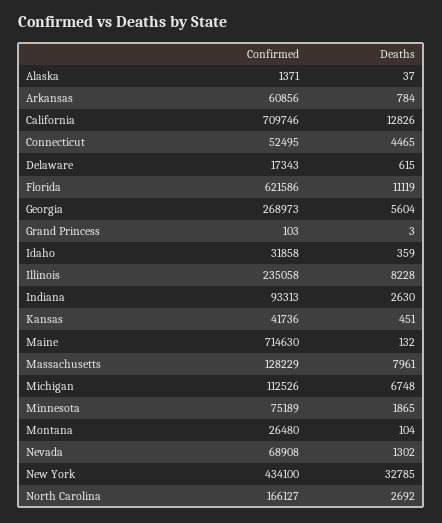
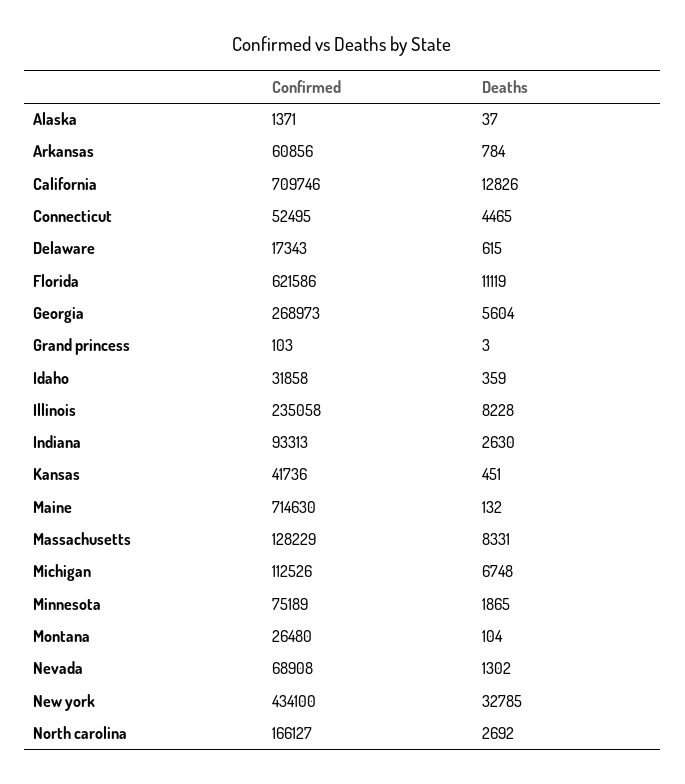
  {
    "Confirmed": {
      "Alaska": 1371,
      "Arkansas": 60856,
      "California": 709746,
      "Connecticut": 52495,
      "Delaware": 17343,
      "Florida": 621586,
      "Georgia": 268973,
      "Grand Princess": 103,
      "Idaho": 31858,
      "Illinois": 235058,
      "Indiana": 93313,
      "Kansas": 41736,
      "Maine": 714630,
      "Massachusetts": 128229,
      "Michigan": 112526,
      "Minnesota": 75189,
      "Montana": 26480,
      "Nevada": 68908,
      "New York": 434100,
      "North Carolina": 166127
    },
    "Deaths": {
      "Alaska": 37,
      "Arkansas": 784,
      "California": 12826,
      "Connecticut": 4465,
      "Delaware": 615,
      "Florida": 11119,
      "Georgia": 5604,
      "Grand Princess": 3,
      "Idaho": 359,
      "Illinois": 8228,
      "Indiana": 2630,
      "Kansas": 451,
      "Maine": 132,
-     "Massachusetts": 7961,
+     "Massachusetts": 8331,
      "Michigan": 6748,
      "Minnesota": 1865,
      "Montana": 104,
      "Nevada": 1302,
      "New York": 32785,
      "North Carolina": 2692
    }
  }

